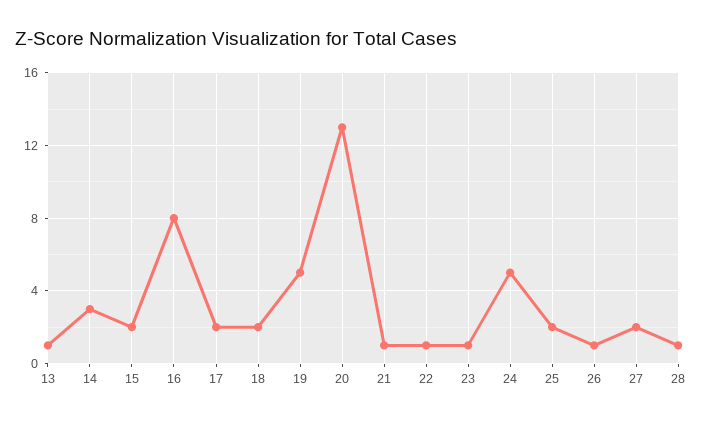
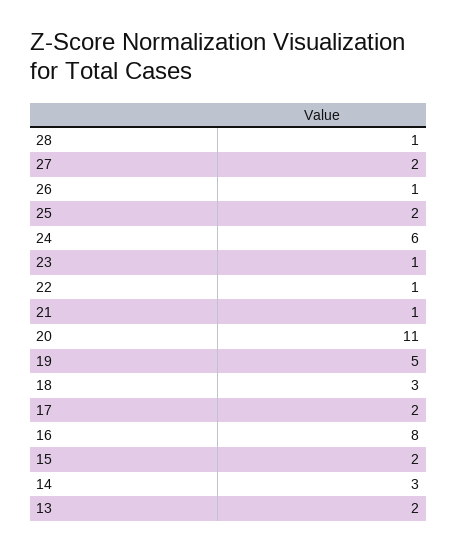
  {
-   "13": 1,
+   "13": 2,
    "14": 3,
    "15": 2,
    "16": 8,
    "17": 2,
-   "18": 2,
+   "18": 3,
    "19": 5,
-   "20": 13,
+   "20": 11,
    "21": 1,
    "22": 1,
    "23": 1,
-   "24": 5,
+   "24": 6,
    "25": 2,
    "26": 1,
    "27": 2,
    "28": 1
  }

